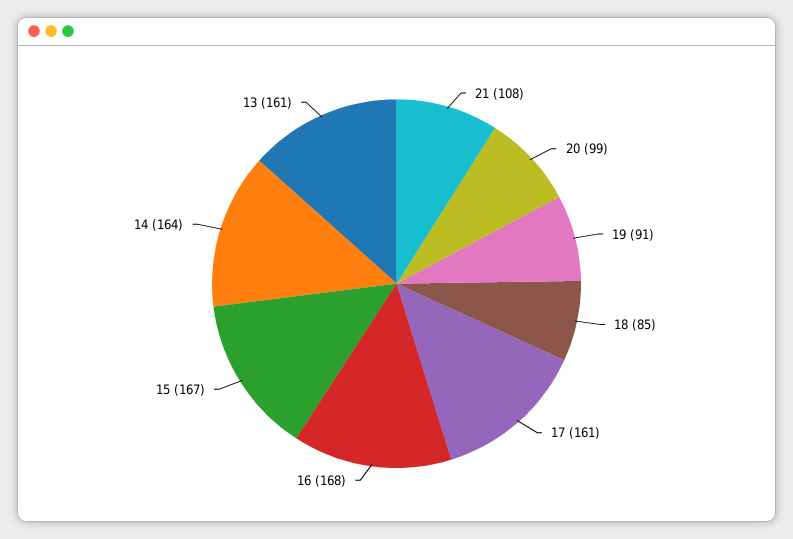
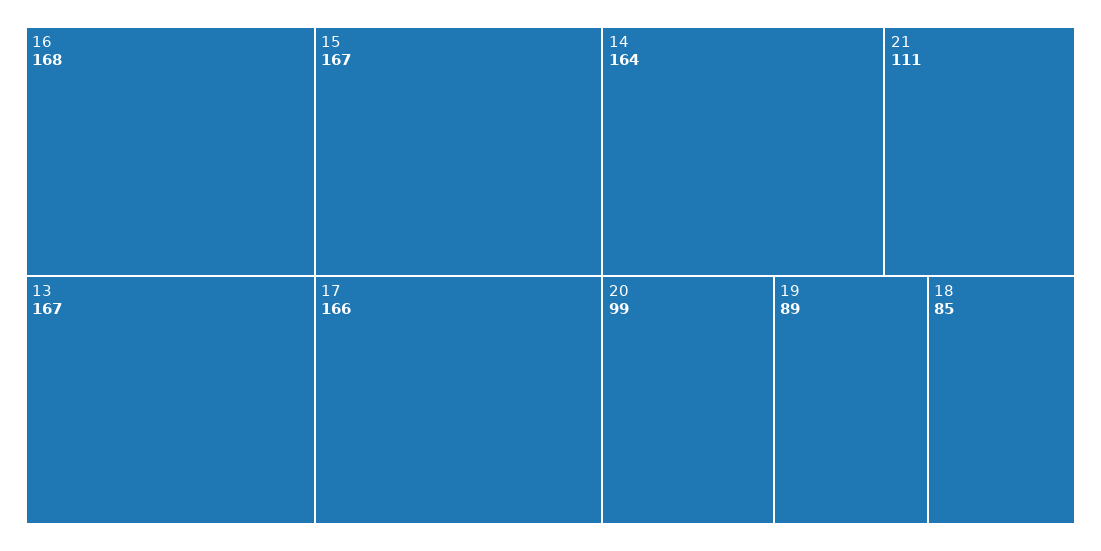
  {
-   "21": 108,
+   "21": 111,
    "20": 99,
-   "19": 91,
+   "19": 89,
    "18": 85,
-   "17": 161,
+   "17": 166,
    "16": 168,
    "15": 167,
    "14": 164,
-   "13": 161
+   "13": 167
  }

